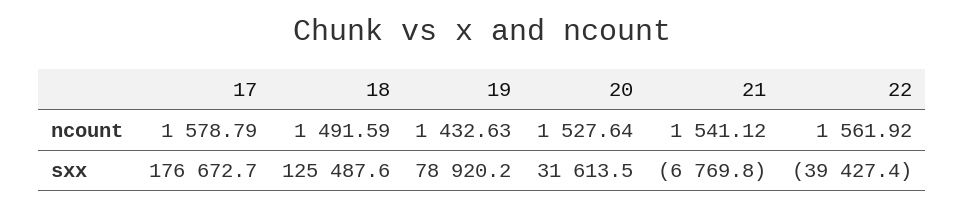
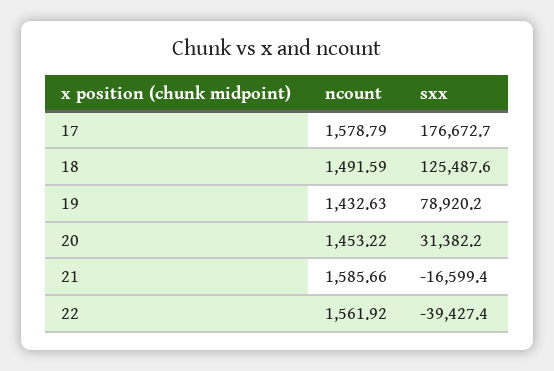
  {
    "17": {
      "ncount": 1578.79,
      "sxx": 176672.7
    },
    "18": {
      "ncount": 1491.59,
      "sxx": 125487.6
    },
    "19": {
      "ncount": 1432.63,
      "sxx": 78920.2
    },
    "20": {
-     "ncount": 1527.64,
+     "ncount": 1453.22,
-     "sxx": 31613.5
+     "sxx": 31382.2
    },
    "21": {
-     "ncount": 1541.12,
+     "ncount": 1585.66,
-     "sxx": -6769.8
+     "sxx": -16599.4
    },
    "22": {
      "ncount": 1561.92,
      "sxx": -39427.4
    }
  }

